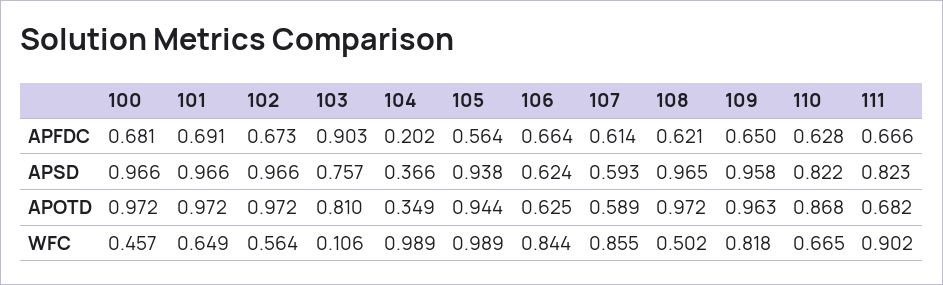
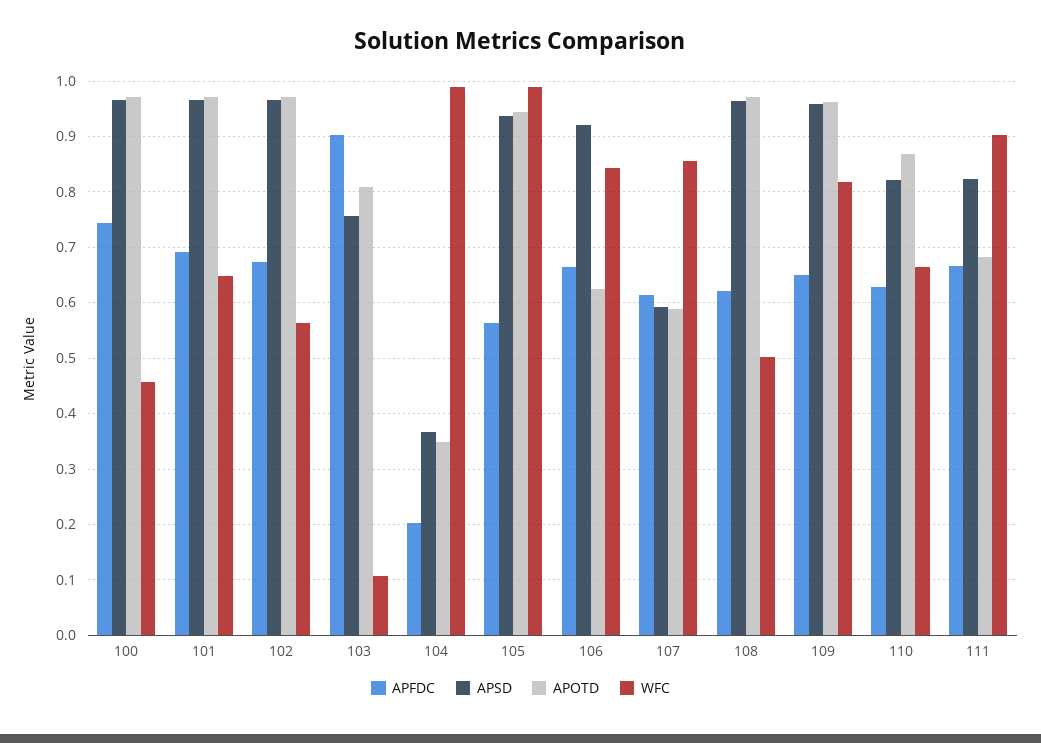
  {
    "APFDC": {
-     "100": 0.681,
+     "100": 0.74,
      "101": 0.691,
      "102": 0.673,
      "103": 0.903,
      "104": 0.202,
      "105": 0.564,
      "106": 0.664,
      "107": 0.614,
      "108": 0.621,
      "109": 0.65,
      "110": 0.628,
      "111": 0.666
    },
    "APSD": {
      "100": 0.966,
      "101": 0.966,
      "102": 0.966,
      "103": 0.757,
      "104": 0.366,
      "105": 0.938,
-     "106": 0.624,
+     "106": 0.92,
      "107": 0.593,
      "108": 0.965,
      "109": 0.958,
      "110": 0.822,
      "111": 0.823
    },
    "APOTD": {
      "100": 0.972,
      "101": 0.972,
      "102": 0.972,
      "103": 0.81,
      "104": 0.349,
      "105": 0.944,
      "106": 0.625,
      "107": 0.589,
      "108": 0.972,
      "109": 0.963,
      "110": 0.868,
      "111": 0.682
    },
    "WFC": {
      "100": 0.457,
      "101": 0.649,
      "102": 0.564,
      "103": 0.106,
      "104": 0.989,
      "105": 0.989,
      "106": 0.844,
      "107": 0.855,
      "108": 0.502,
      "109": 0.818,
      "110": 0.665,
      "111": 0.902
    }
  }

